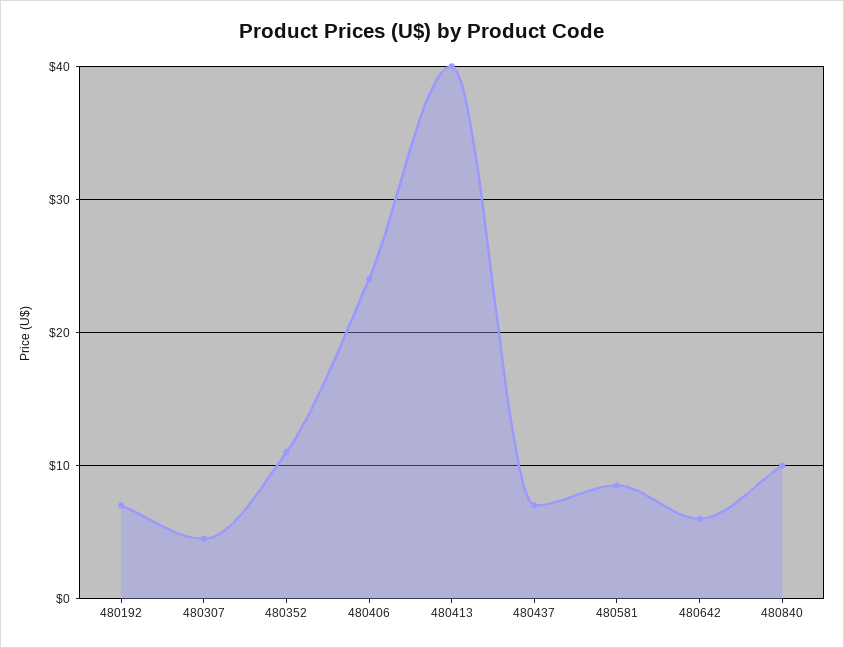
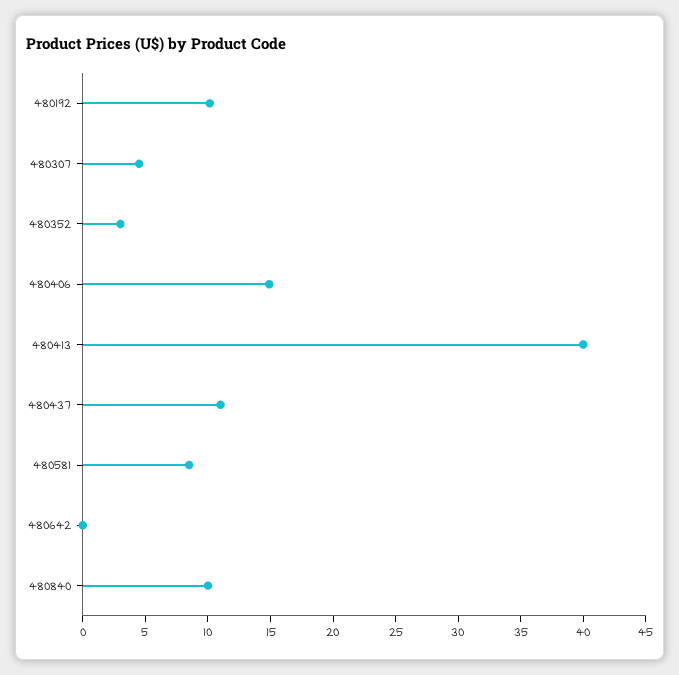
  {
-   "480192": 7,
+   "480192": 10,
    "480307": 5,
-   "480352": 11,
+   "480352": 3,
-   "480406": 24,
+   "480406": 15,
    "480413": 40,
-   "480437": 7,
+   "480437": 11,
    "480581": 9,
-   "480642": 6,
+   "480642": 0,
    "480840": 10
  }

